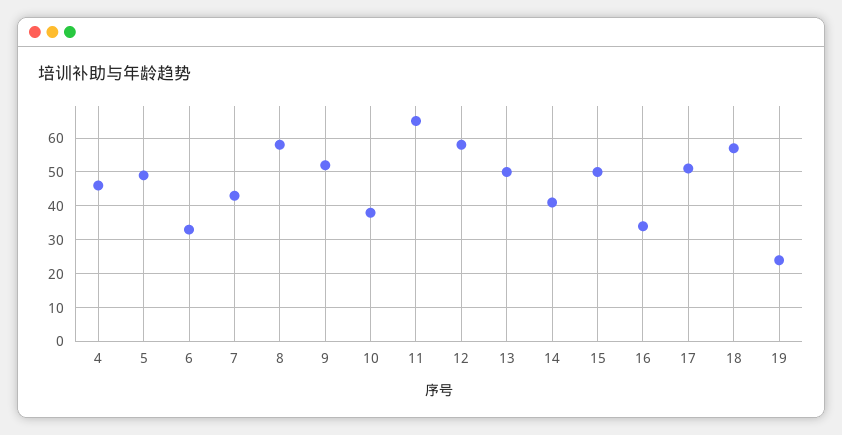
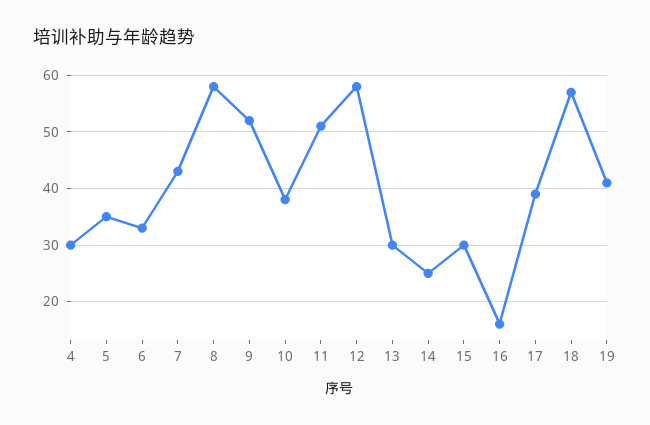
  {
-   "4": 45,
+   "4": 30,
-   "5": 50,
+   "5": 35,
    "6": 35,
    "7": 45,
    "8": 60,
    "9": 50,
    "10": 40,
-   "11": 65,
+   "11": 50,
    "12": 60,
-   "13": 50,
+   "13": 30,
-   "14": 40,
+   "14": 25,
-   "15": 50,
+   "15": 30,
-   "16": 35,
+   "16": 15,
-   "17": 50,
+   "17": 40,
    "18": 55,
-   "19": 25
+   "19": 40
  }

